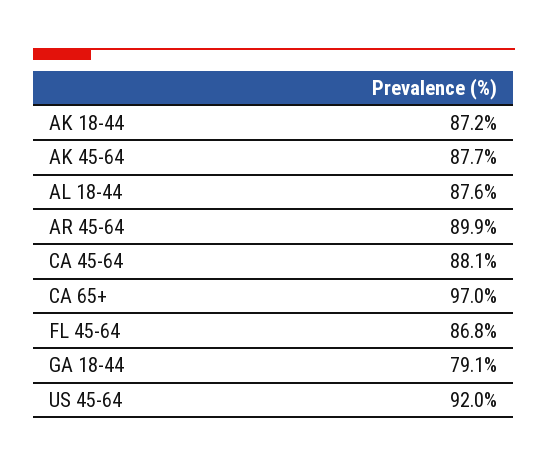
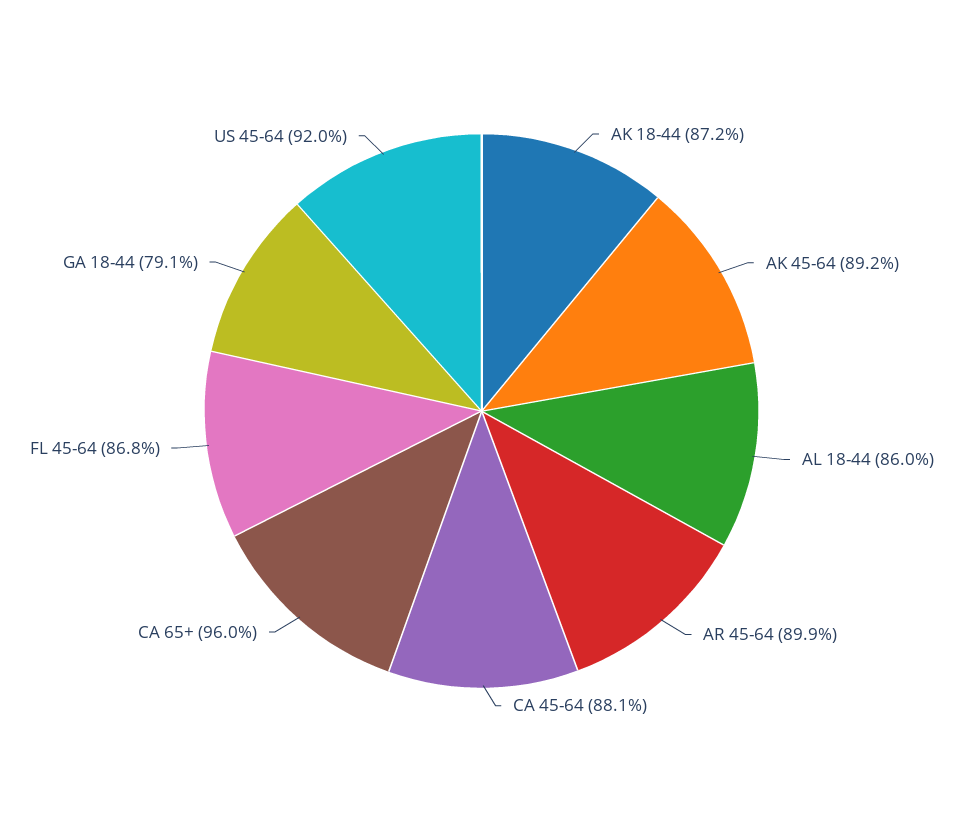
  {
    "AK 18-44": 87.2,
-   "AK 45-64": 87.7,
+   "AK 45-64": 89.2,
-   "AL 18-44": 87.6,
+   "AL 18-44": 86,
    "AR 45-64": 89.9,
    "CA 45-64": 88.1,
-   "CA 65+": 97,
+   "CA 65+": 96,
    "FL 45-64": 86.8,
    "GA 18-44": 79.1,
    "US 45-64": 92
  }

